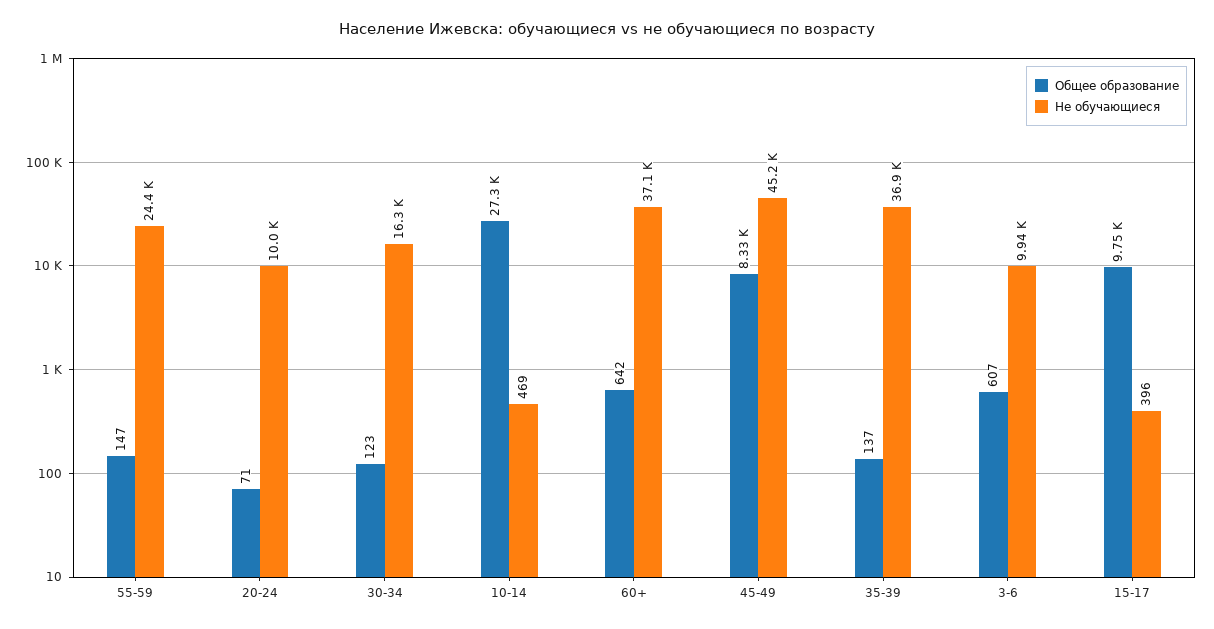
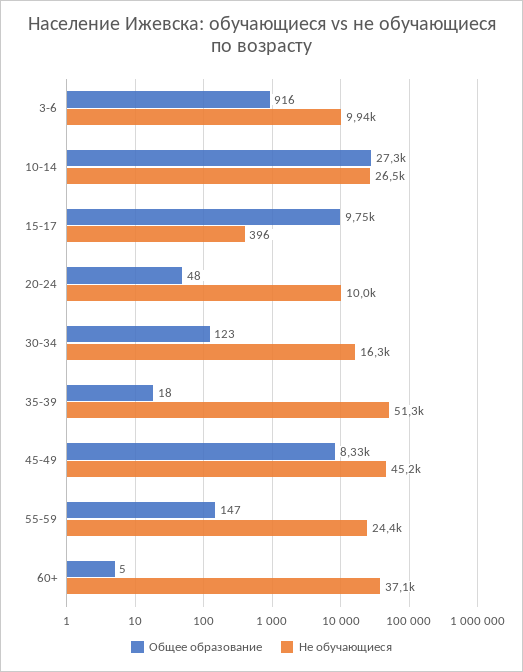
  {
    "Общее образование": {
      "55-59": 147,
-     "20-24": 71,
+     "20-24": 48,
      "30-34": 123,
      "10-14": 27300,
-     "60+": 642,
+     "60+": 5,
      "45-49": 8330,
-     "35-39": 137,
+     "35-39": 18,
-     "3-6": 607,
+     "3-6": 916,
      "15-17": 9750
    },
    "Не обучающиеся": {
      "55-59": 24400,
      "20-24": 10000,
      "30-34": 16300,
-     "10-14": 469,
+     "10-14": 26500,
      "60+": 37100,
      "45-49": 45200,
-     "35-39": 36900,
+     "35-39": 51300,
      "3-6": 9940,
      "15-17": 396
    }
  }

